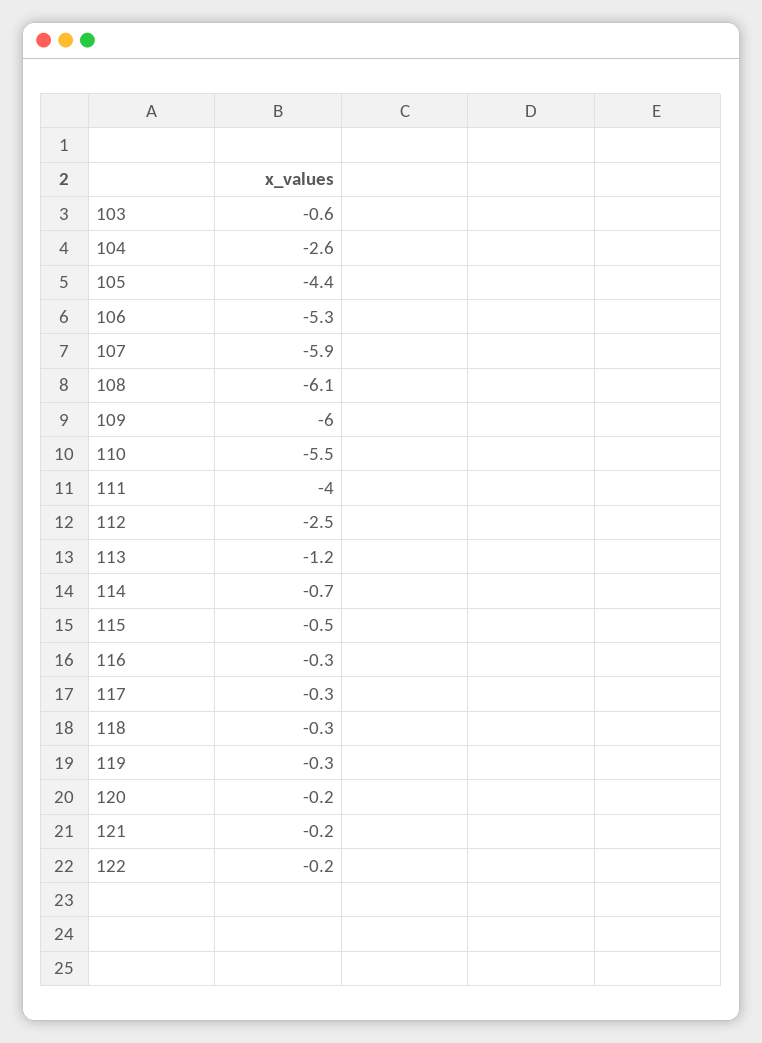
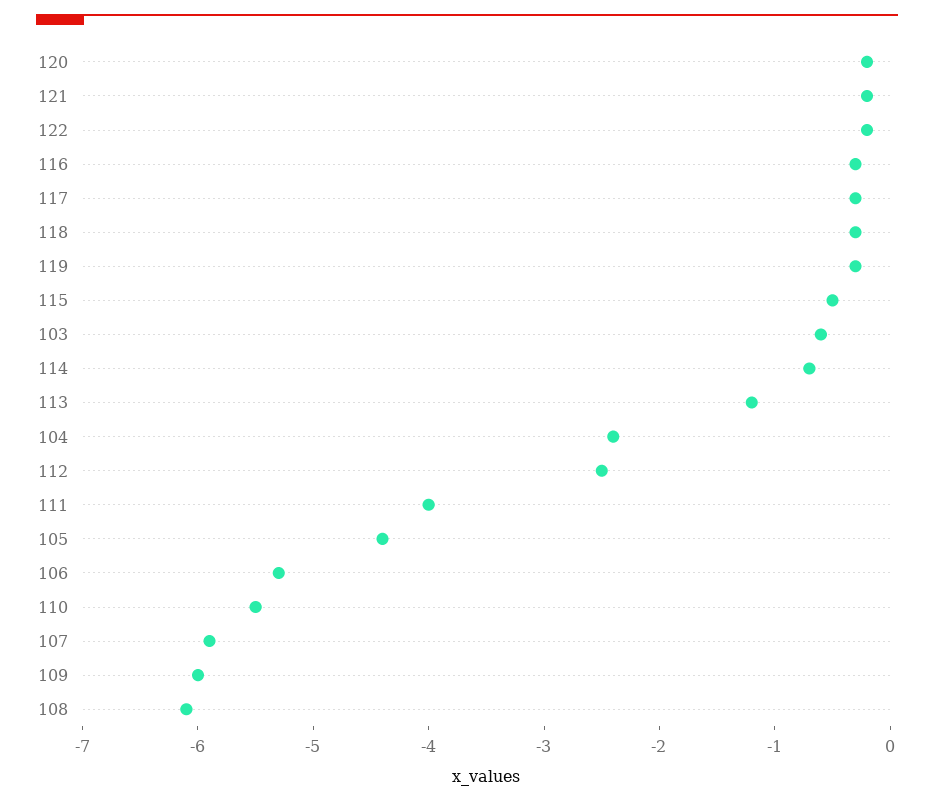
  {
    "103": -0.6,
-   "104": -2.6,
+   "104": -2.4,
    "105": -4.4,
    "106": -5.3,
    "107": -5.9,
    "108": -6.1,
    "109": -6,
    "110": -5.5,
    "111": -4,
    "112": -2.5,
    "113": -1.2,
    "114": -0.7,
    "115": -0.5,
    "116": -0.3,
    "117": -0.3,
    "118": -0.3,
    "119": -0.3,
    "120": -0.2,
    "121": -0.2,
    "122": -0.2
  }

